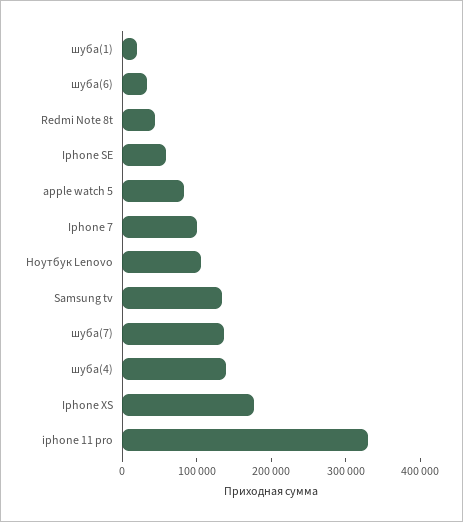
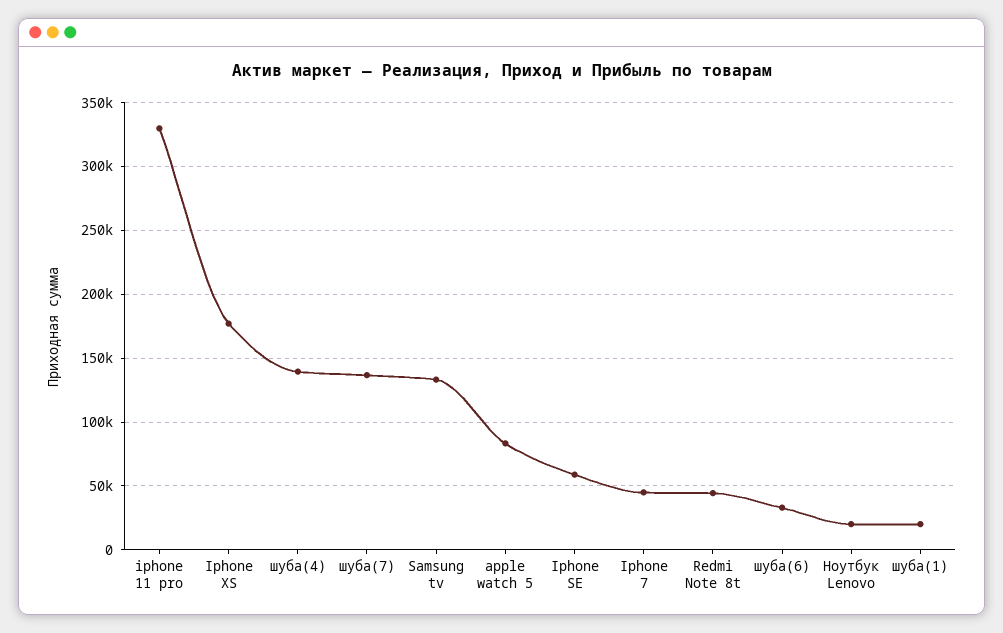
  {
    "шуба(1)": 20000,
    "шуба(6)": 35000,
    "Redmi Note 8t": 45000,
    "Iphone SE": 60000,
    "apple watch 5": 85000,
-   "Iphone 7": 100000,
+   "Iphone 7": 45000,
-   "Ноутбук Lenovo": 100000,
+   "Ноутбук Lenovo": 20000,
    "Samsung tv": 135000,
    "шуба(7)": 135000,
    "шуба(4)": 140000,
    "Iphone XS": 175000,
    "iphone 11 pro": 330000
  }

